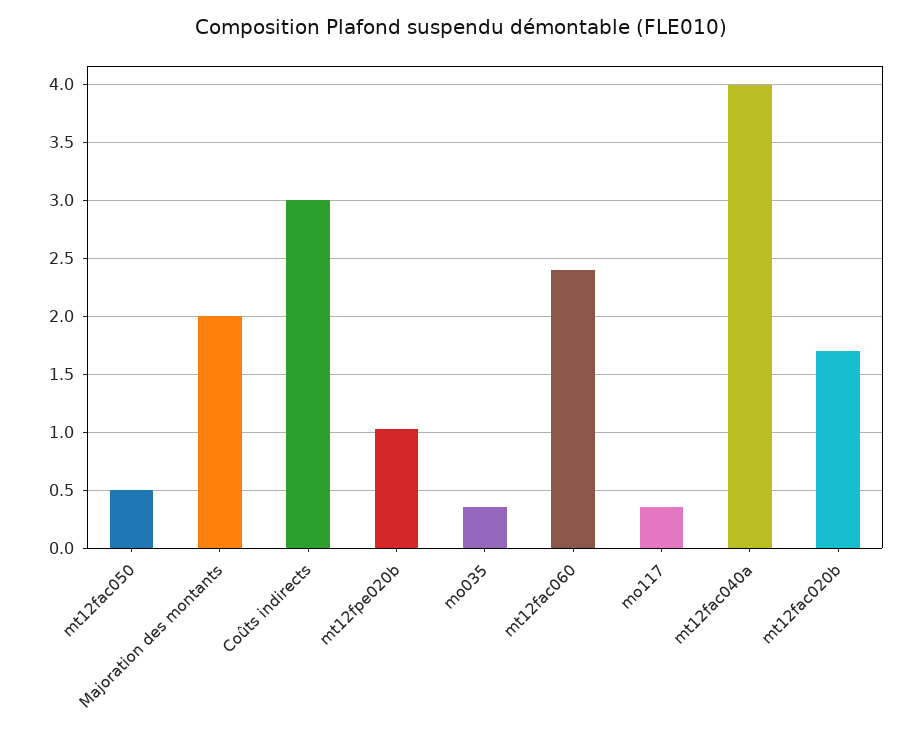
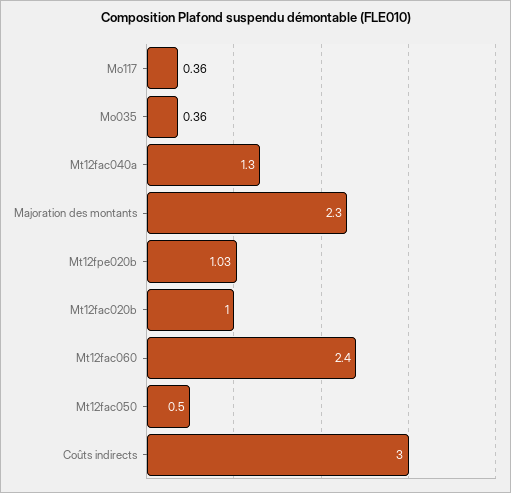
  {
    "mt12fac050": 0.5,
-   "Majoration des montants": 2,
+   "Majoration des montants": 2.3,
    "Coûts indirects": 3,
    "mt12fpe020b": 1.03,
    "mo035": 0.36,
    "mt12fac060": 2.4,
    "mo117": 0.36,
-   "mt12fac040a": 4,
+   "mt12fac040a": 1.3,
-   "mt12fac020b": 1.7
+   "mt12fac020b": 1
  }

